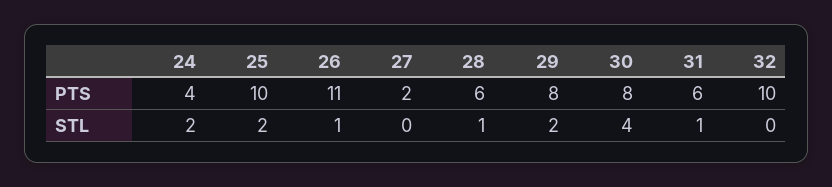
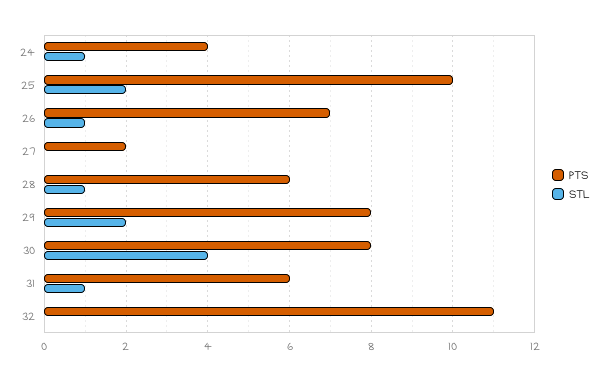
  {
    "PTS": {
      "24": 4,
      "25": 10,
-     "26": 11,
+     "26": 7,
      "27": 2,
      "28": 6,
      "29": 8,
      "30": 8,
      "31": 6,
-     "32": 10
+     "32": 11
    },
    "STL": {
-     "24": 2,
+     "24": 1,
      "25": 2,
      "26": 1,
      "27": 0,
      "28": 1,
      "29": 2,
      "30": 4,
      "31": 1,
      "32": 0
    }
  }

